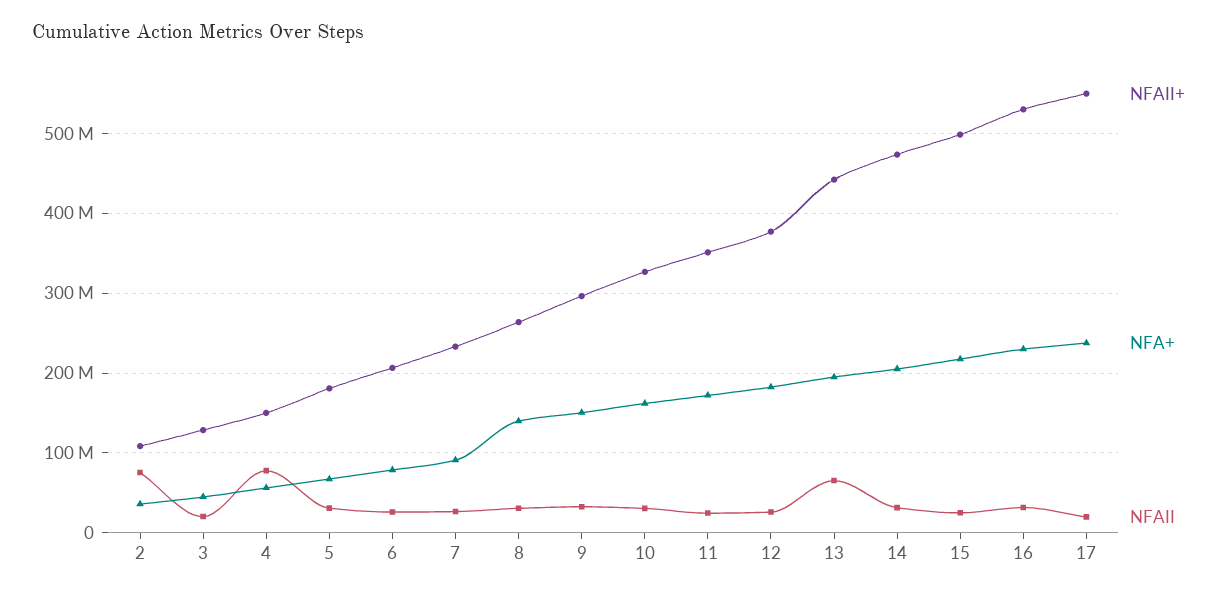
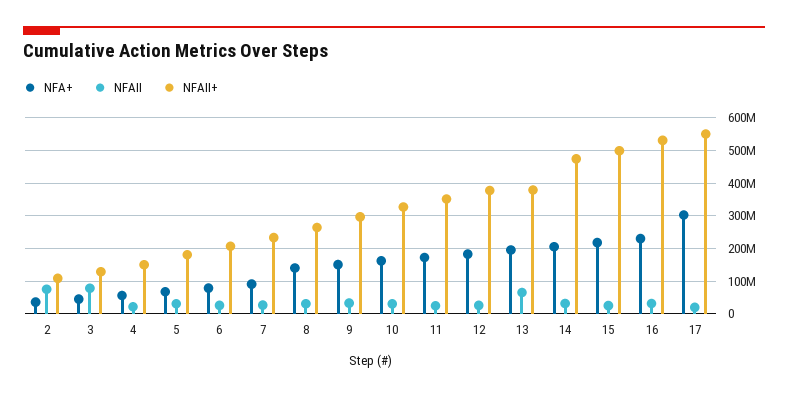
  {
    "NFAII+": {
      "2": 110000000,
      "3": 130000000,
      "4": 150000000,
      "5": 180000000,
      "6": 210000000,
      "7": 230000000,
      "8": 260000000,
      "9": 300000000,
      "10": 330000000,
      "11": 350000000,
      "12": 380000000,
-     "13": 440000000,
+     "13": 380000000,
      "14": 470000000,
      "15": 500000000,
      "16": 530000000,
      "17": 550000000
    },
    "NFA+": {
      "2": 40000000,
      "3": 40000000,
      "4": 60000000,
      "5": 70000000,
      "6": 80000000,
      "7": 90000000,
      "8": 140000000,
      "9": 150000000,
      "10": 160000000,
      "11": 170000000,
      "12": 180000000,
      "13": 200000000,
      "14": 210000000,
      "15": 220000000,
      "16": 230000000,
-     "17": 240000000
+     "17": 300000000
    },
    "NFAII": {
      "2": 80000000,
-     "3": 20000000,
+     "3": 80000000,
-     "4": 80000000,
+     "4": 20000000,
      "5": 30000000,
      "6": 30000000,
      "7": 30000000,
      "8": 30000000,
      "9": 30000000,
      "10": 30000000,
      "11": 20000000,
      "12": 30000000,
      "13": 70000000,
      "14": 30000000,
      "15": 20000000,
      "16": 30000000,
      "17": 20000000
    }
  }

